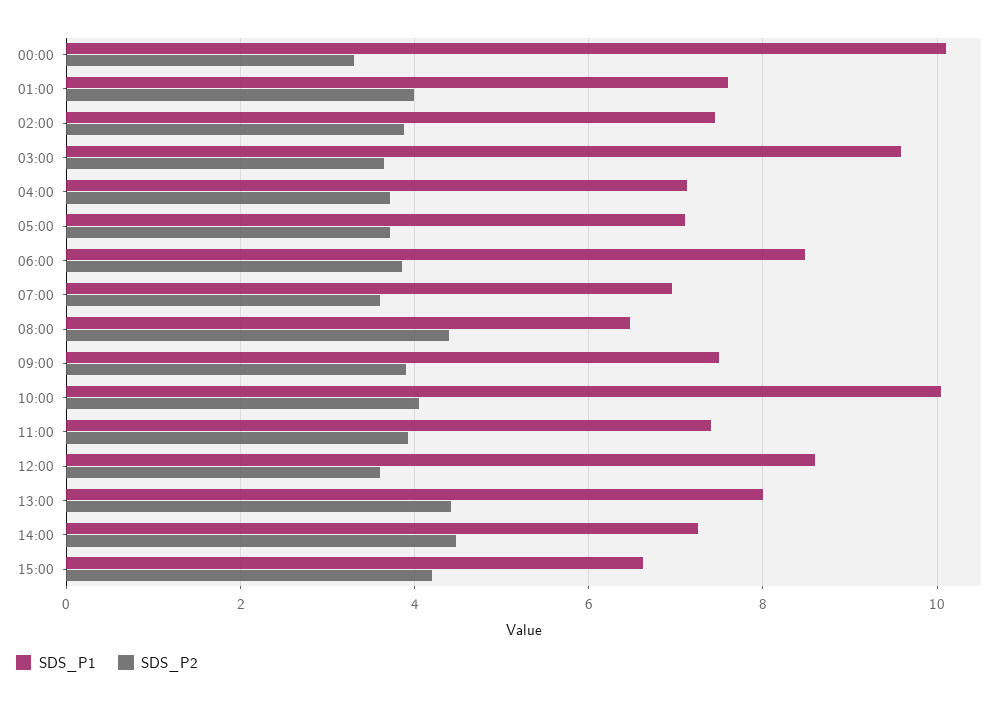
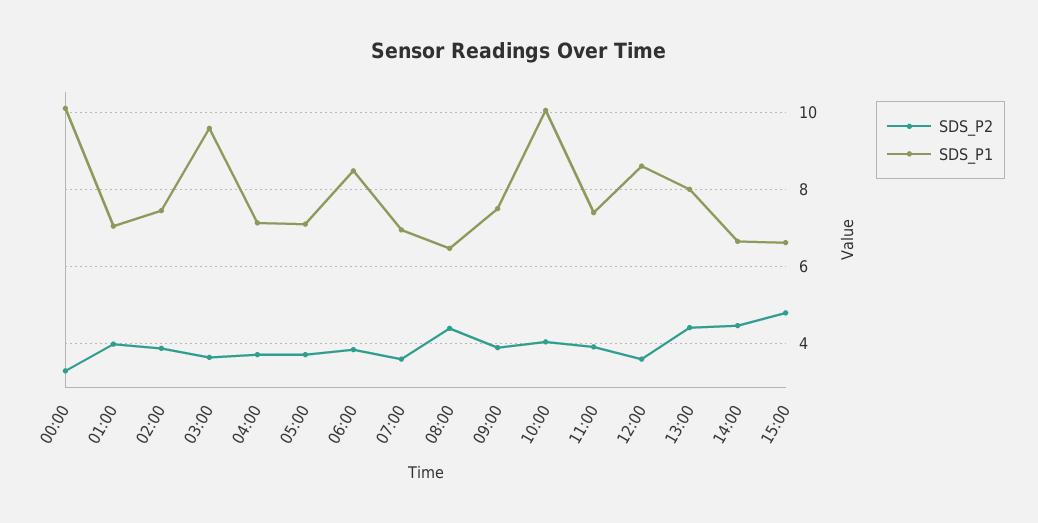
  {
    "SDS_P1": {
      "00:00": 10.2,
-     "01:00": 7.6,
+     "01:00": 7,
      "02:00": 7.4,
      "03:00": 9.6,
      "04:00": 7.2,
      "05:00": 7.2,
      "06:00": 8.4,
      "07:00": 7,
      "08:00": 6.4,
      "09:00": 7.6,
      "10:00": 10,
      "11:00": 7.4,
      "12:00": 8.6,
      "13:00": 8,
-     "14:00": 7.2,
+     "14:00": 6.6,
      "15:00": 6.6
    },
    "SDS_P2": {
      "00:00": 3.4,
      "01:00": 4,
      "02:00": 3.8,
      "03:00": 3.6,
      "04:00": 3.8,
      "05:00": 3.8,
      "06:00": 3.8,
      "07:00": 3.6,
      "08:00": 4.4,
      "09:00": 4,
      "10:00": 4,
      "11:00": 4,
      "12:00": 3.6,
      "13:00": 4.4,
      "14:00": 4.4,
-     "15:00": 4.2
+     "15:00": 4.8
    }
  }

